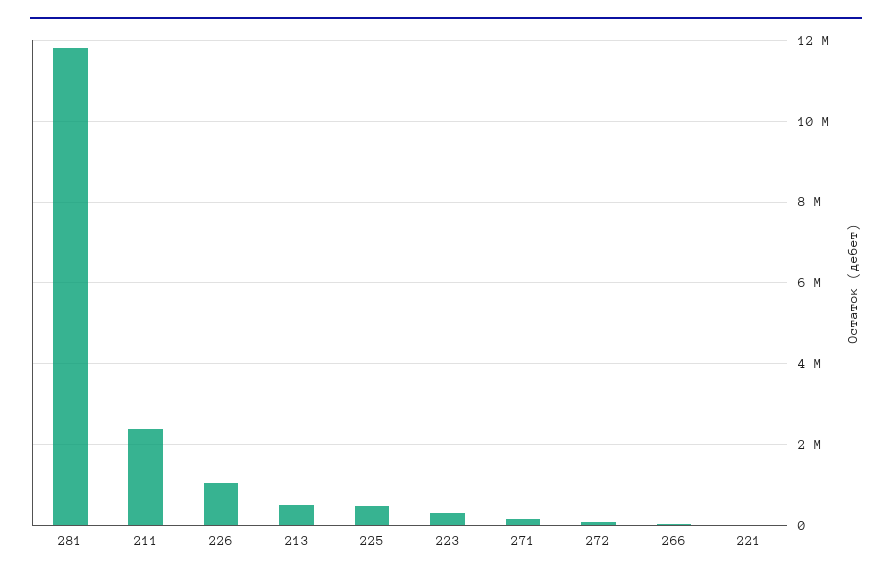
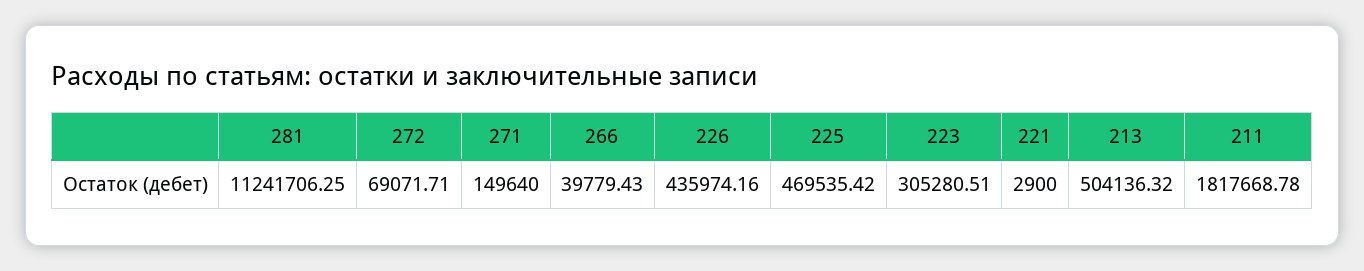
  {
-   "281": 11800000,
+   "281": 11241706.25,
-   "211": 2400000,
+   "211": 1817668.78,
-   "226": 1000000,
+   "226": 435974.16,
    "213": 504136.32,
    "225": 469535.42,
    "223": 305280.51,
    "271": 149640,
    "272": 69071.71,
    "266": 39779.43,
    "221": 2900
  }

